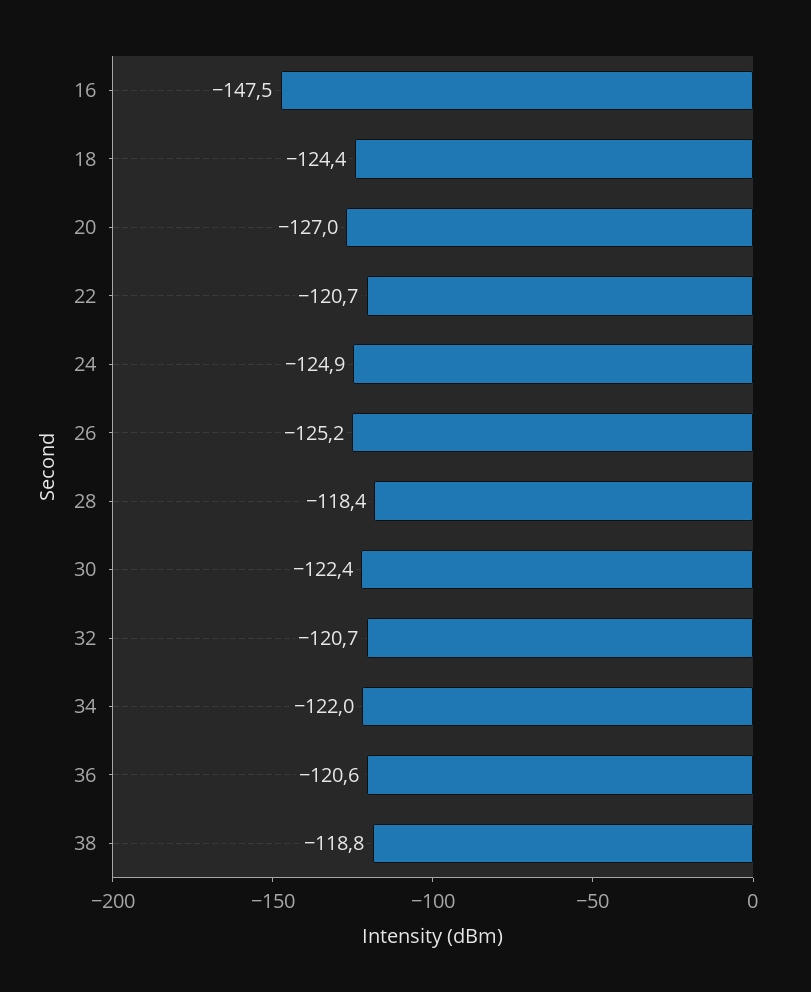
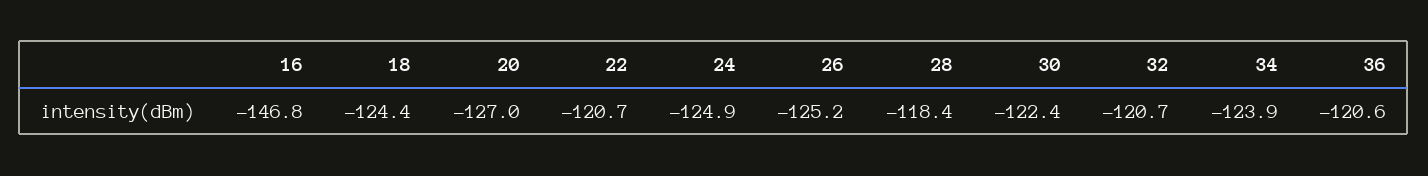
  {
-   "16": -147.5,
+   "16": -146.8,
    "18": -124.4,
    "20": -127,
    "22": -120.7,
    "24": -124.9,
    "26": -125.2,
    "28": -118.4,
    "30": -122.4,
    "32": -120.7,
-   "34": -122,
+   "34": -123.9,
-   "36": -120.6,
+   "36": -120.6
-   "38": -118.8
  }

